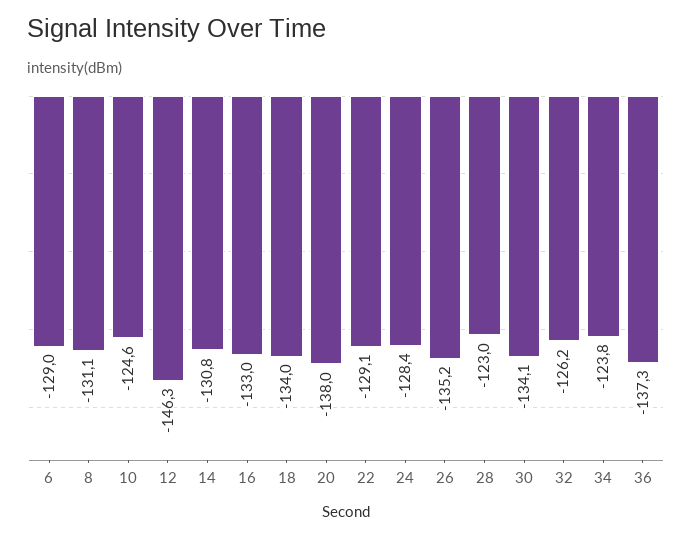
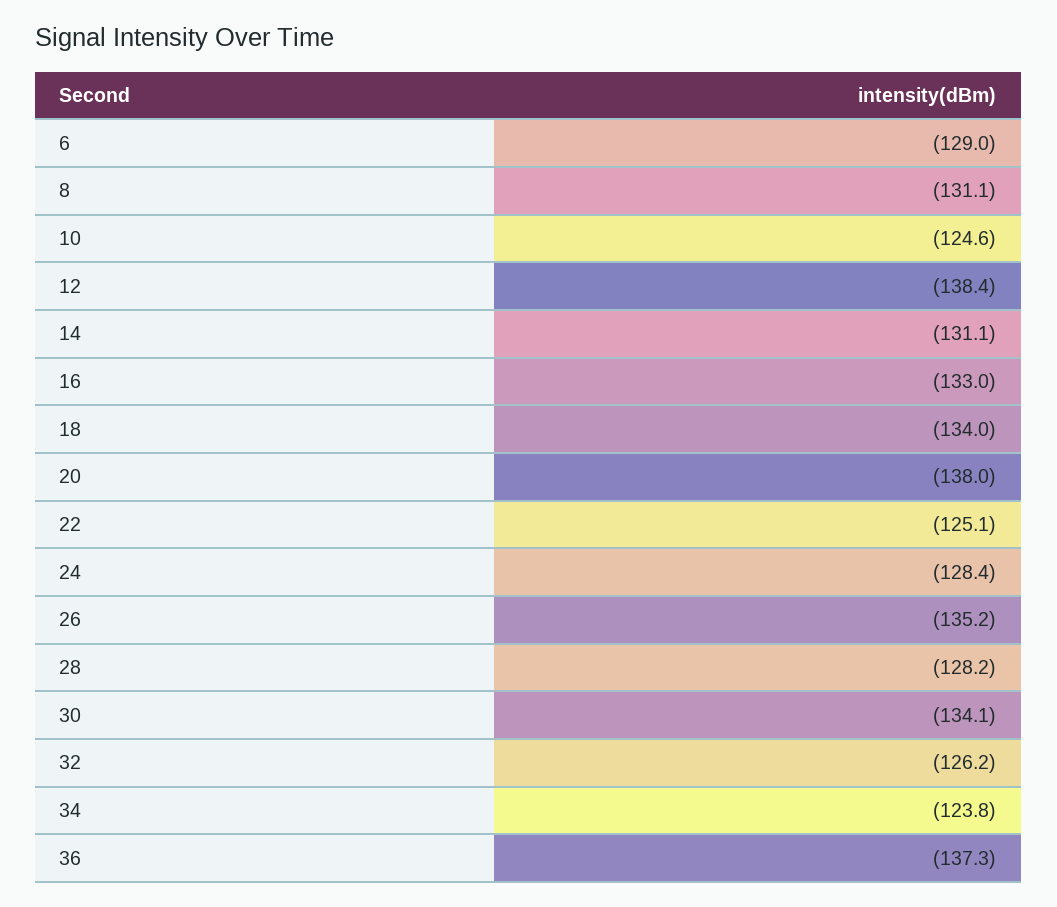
  {
    "6": -129,
    "8": -131.1,
    "10": -124.6,
-   "12": -146.3,
+   "12": -138.4,
-   "14": -130.8,
+   "14": -131.1,
    "16": -133,
    "18": -134,
    "20": -138,
-   "22": -129.1,
+   "22": -125.1,
    "24": -128.4,
    "26": -135.2,
-   "28": -123,
+   "28": -128.2,
    "30": -134.1,
    "32": -126.2,
    "34": -123.8,
    "36": -137.3
  }

